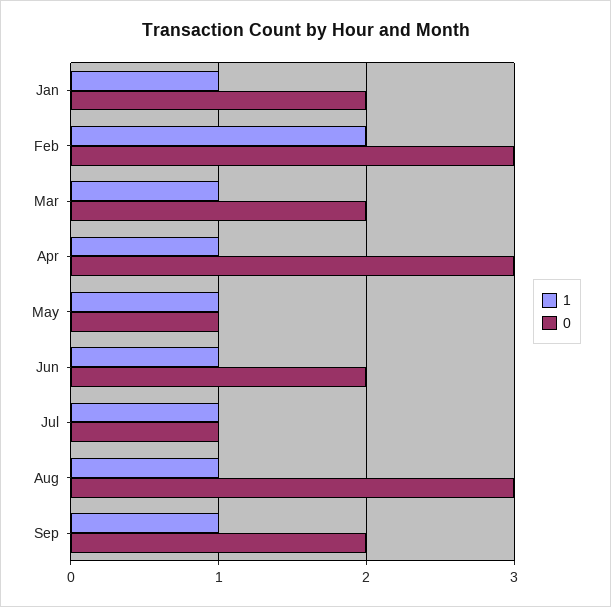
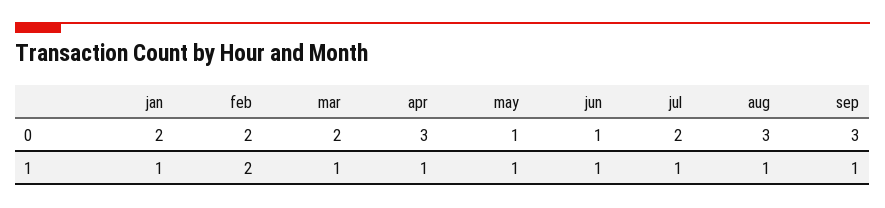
  {
    "1": {
      "Jan": 1,
      "Feb": 2,
      "Mar": 1,
      "Apr": 1,
      "May": 1,
      "Jun": 1,
      "Jul": 1,
      "Aug": 1,
      "Sep": 1
    },
    "0": {
      "Jan": 2,
-     "Feb": 3,
+     "Feb": 2,
      "Mar": 2,
      "Apr": 3,
      "May": 1,
-     "Jun": 2,
+     "Jun": 1,
-     "Jul": 1,
+     "Jul": 2,
      "Aug": 3,
-     "Sep": 2
+     "Sep": 3
    }
  }

